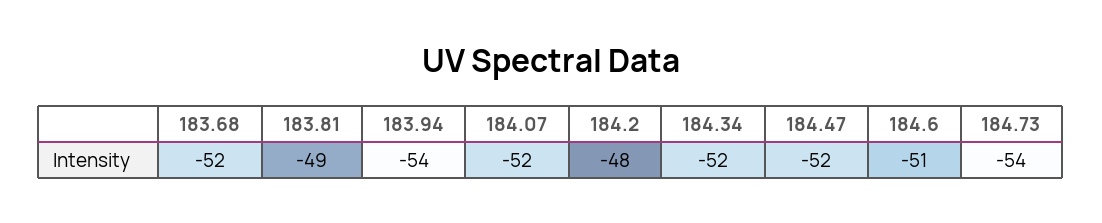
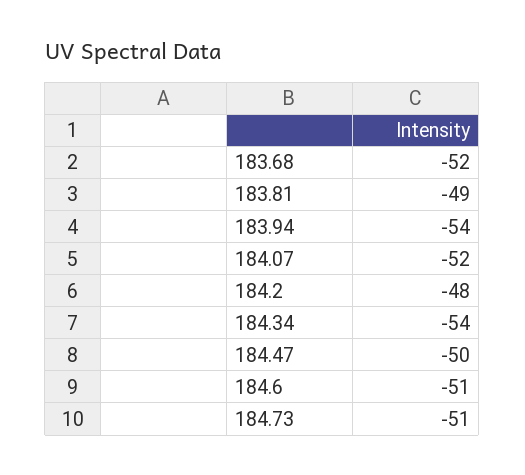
  {
    "183.68": -52,
    "183.81": -49,
    "183.94": -54,
    "184.07": -52,
    "184.2": -48,
-   "184.34": -52,
+   "184.34": -54,
-   "184.47": -52,
+   "184.47": -50,
    "184.6": -51,
-   "184.73": -54
+   "184.73": -51
  }

